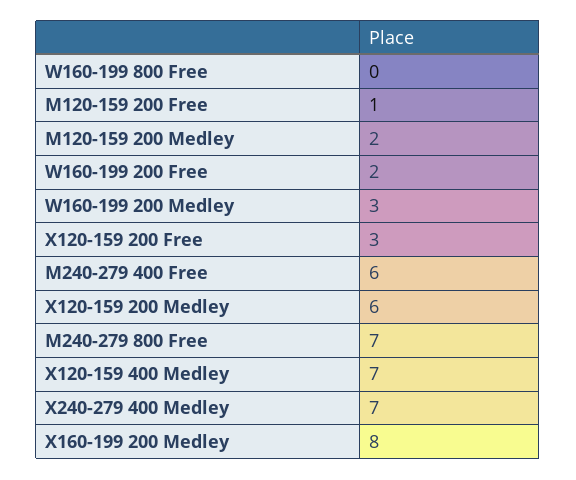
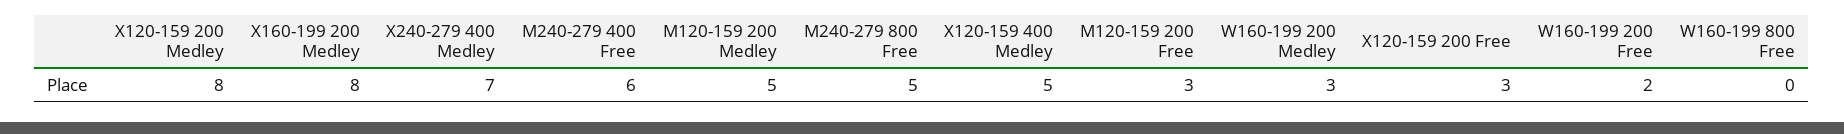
  {
    "W160-199 800 Free": 0,
-   "M120-159 200 Free": 1,
+   "M120-159 200 Free": 3,
-   "M120-159 200 Medley": 2,
+   "M120-159 200 Medley": 5,
    "W160-199 200 Free": 2,
    "W160-199 200 Medley": 3,
    "X120-159 200 Free": 3,
    "M240-279 400 Free": 6,
-   "X120-159 200 Medley": 6,
+   "X120-159 200 Medley": 8,
-   "M240-279 800 Free": 7,
+   "M240-279 800 Free": 5,
-   "X120-159 400 Medley": 7,
+   "X120-159 400 Medley": 5,
    "X240-279 400 Medley": 7,
    "X160-199 200 Medley": 8
  }

